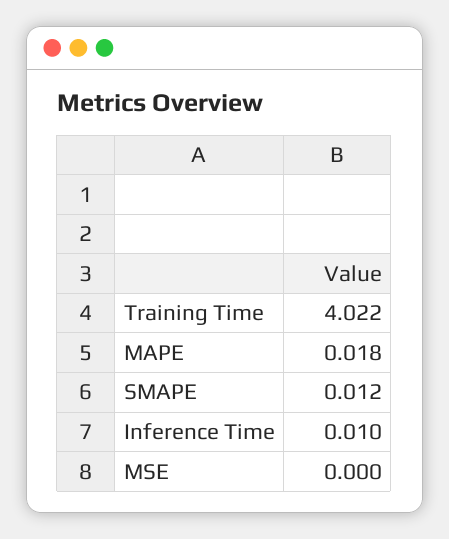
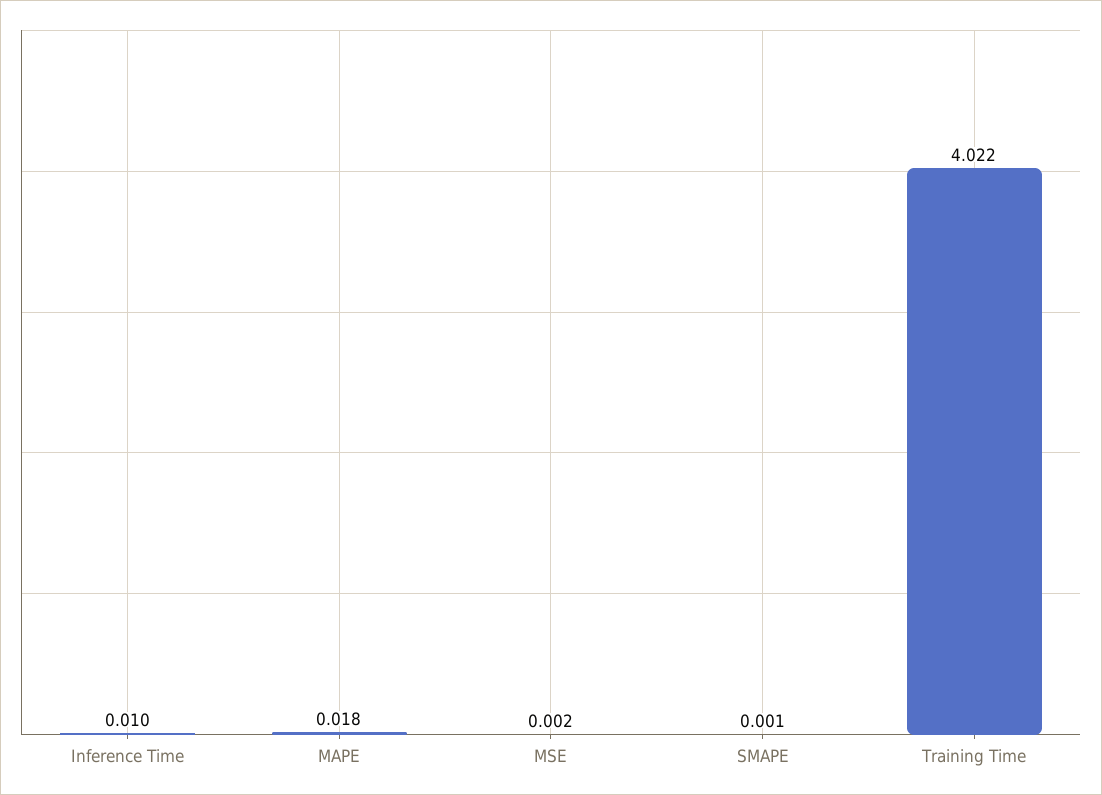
  {
    "Training Time": 4.022,
    "MAPE": 0.018,
-   "SMAPE": 0.012,
+   "SMAPE": 0.001,
    "Inference Time": 0.01,
-   "MSE": 0
+   "MSE": 0.002
  }

